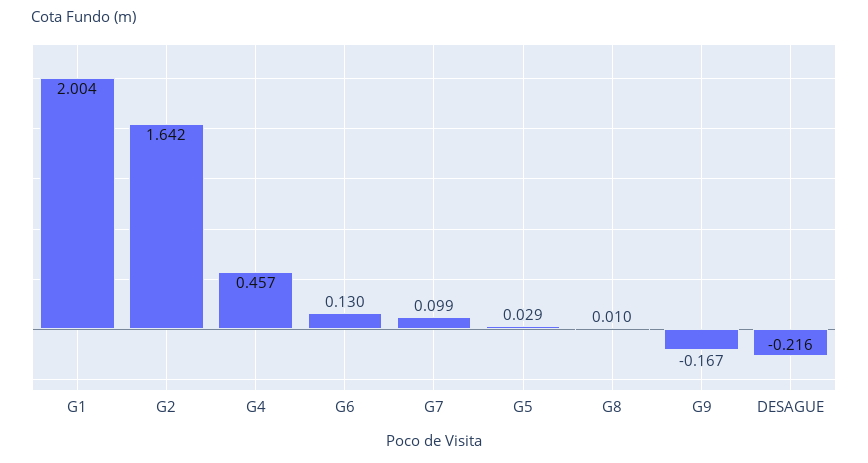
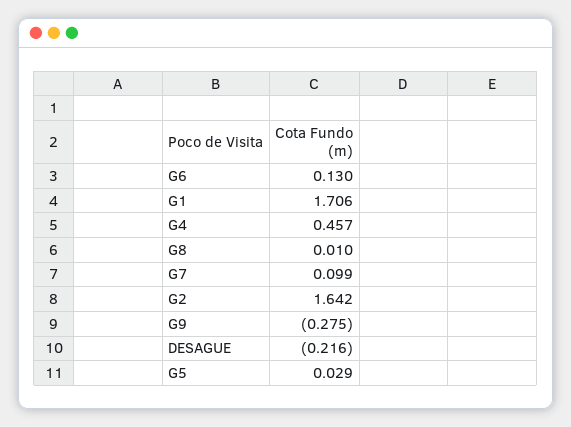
  {
-   "G1": 2.004,
+   "G1": 1.706,
    "G2": 1.642,
    "G4": 0.457,
    "G6": 0.13,
    "G7": 0.099,
    "G5": 0.029,
    "G8": 0.01,
-   "G9": -0.167,
+   "G9": -0.275,
    "DESAGUE": -0.216
  }

